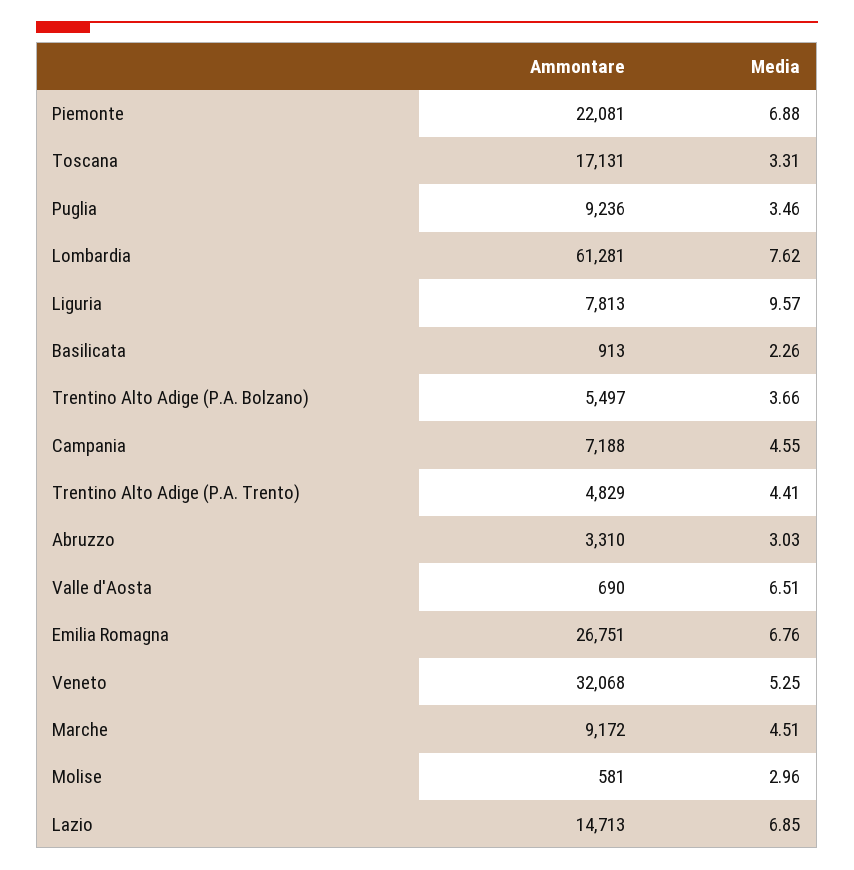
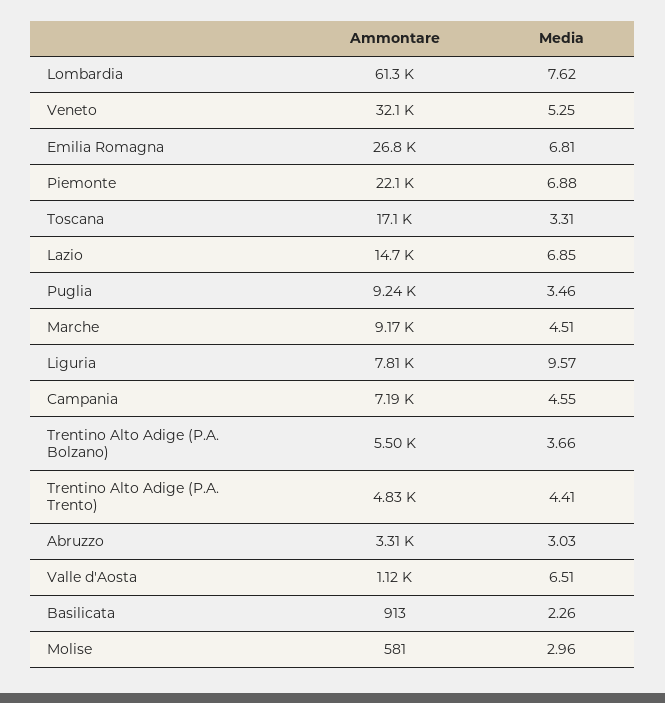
  {
    "Ammontare": {
      "Piemonte": 22081,
      "Toscana": 17131,
      "Puglia": 9236,
      "Lombardia": 61281,
      "Liguria": 7813,
      "Basilicata": 913,
      "Trentino Alto Adige (P.A. Bolzano)": 5497,
      "Campania": 7188,
      "Trentino Alto Adige (P.A. Trento)": 4829,
      "Abruzzo": 3310,
-     "Valle d'Aosta": 690,
+     "Valle d'Aosta": 1120,
      "Emilia Romagna": 26751,
      "Veneto": 32068,
      "Marche": 9172,
      "Molise": 581,
      "Lazio": 14713
    },
    "Media": {
      "Piemonte": 6.88,
      "Toscana": 3.31,
      "Puglia": 3.46,
      "Lombardia": 7.62,
      "Liguria": 9.57,
      "Basilicata": 2.26,
      "Trentino Alto Adige (P.A. Bolzano)": 3.66,
      "Campania": 4.55,
      "Trentino Alto Adige (P.A. Trento)": 4.41,
      "Abruzzo": 3.03,
      "Valle d'Aosta": 6.51,
-     "Emilia Romagna": 6.76,
+     "Emilia Romagna": 6.81,
      "Veneto": 5.25,
      "Marche": 4.51,
      "Molise": 2.96,
      "Lazio": 6.85
    }
  }

